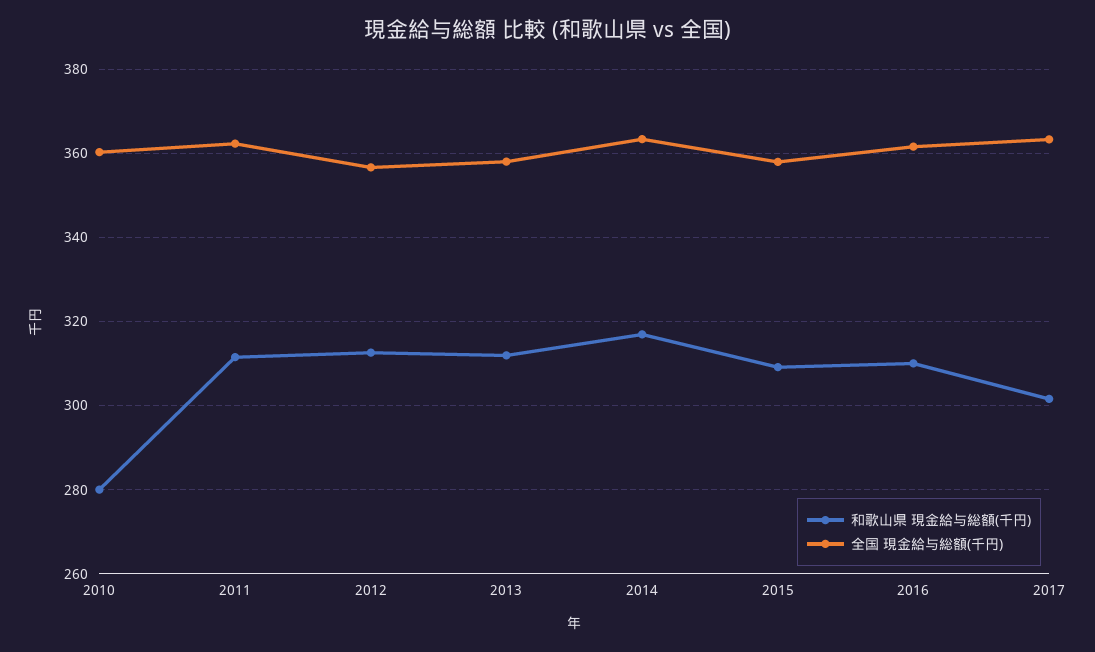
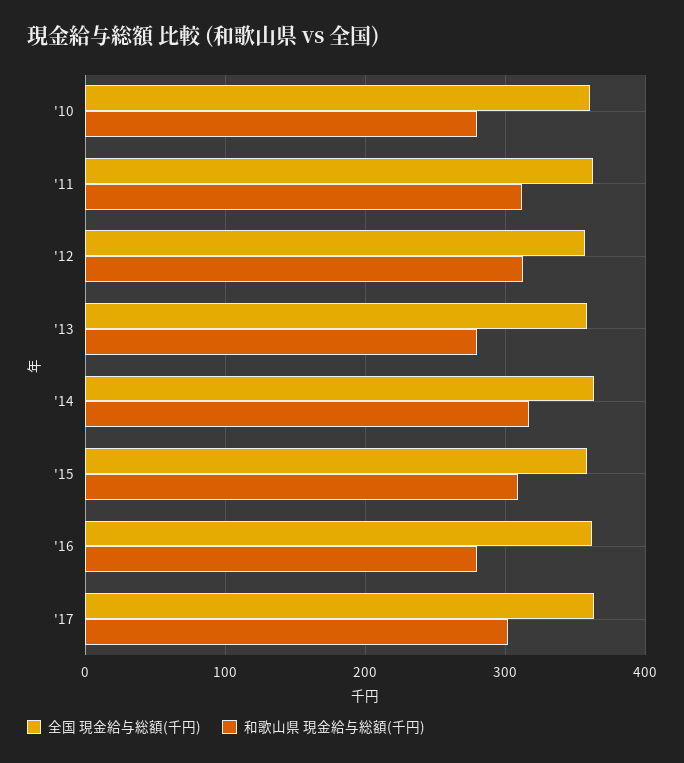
  {
    "和歌山県 現金給与総額(千円)": {
      "2010": 280,
      "2011": 312,
      "2012": 312,
-     "2013": 312,
+     "2013": 280,
      "2014": 316,
      "2015": 310,
-     "2016": 310,
+     "2016": 280,
      "2017": 302
    },
    "全国 現金給与総額(千円)": {
      "2010": 360,
      "2011": 362,
      "2012": 356,
      "2013": 358,
      "2014": 364,
      "2015": 358,
      "2016": 362,
      "2017": 364
    }
  }

